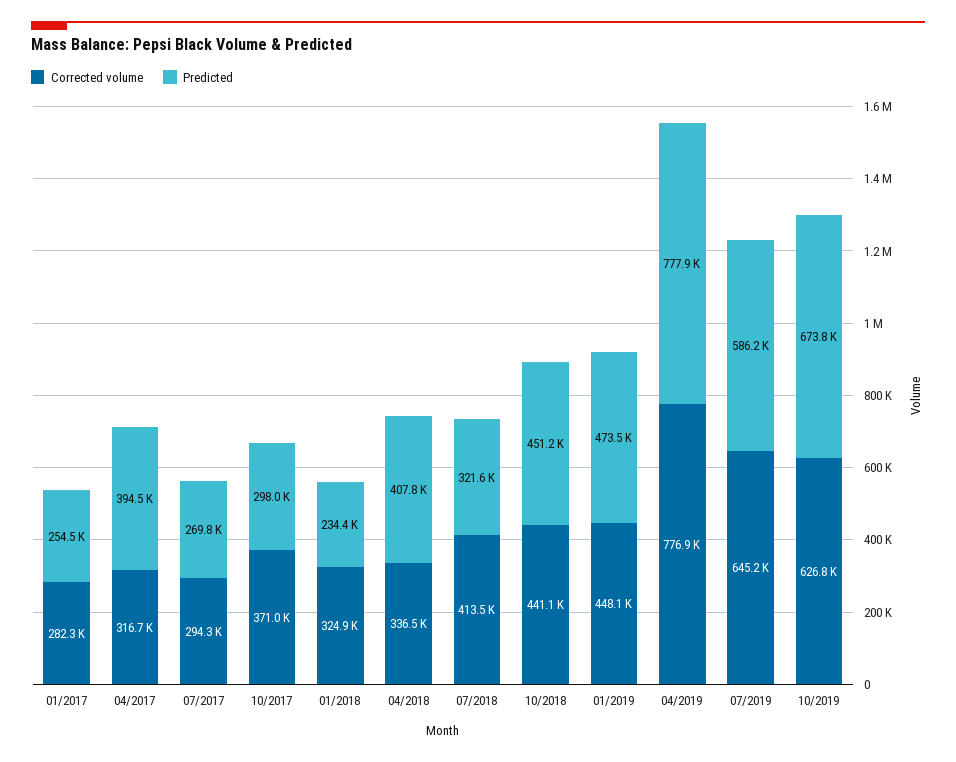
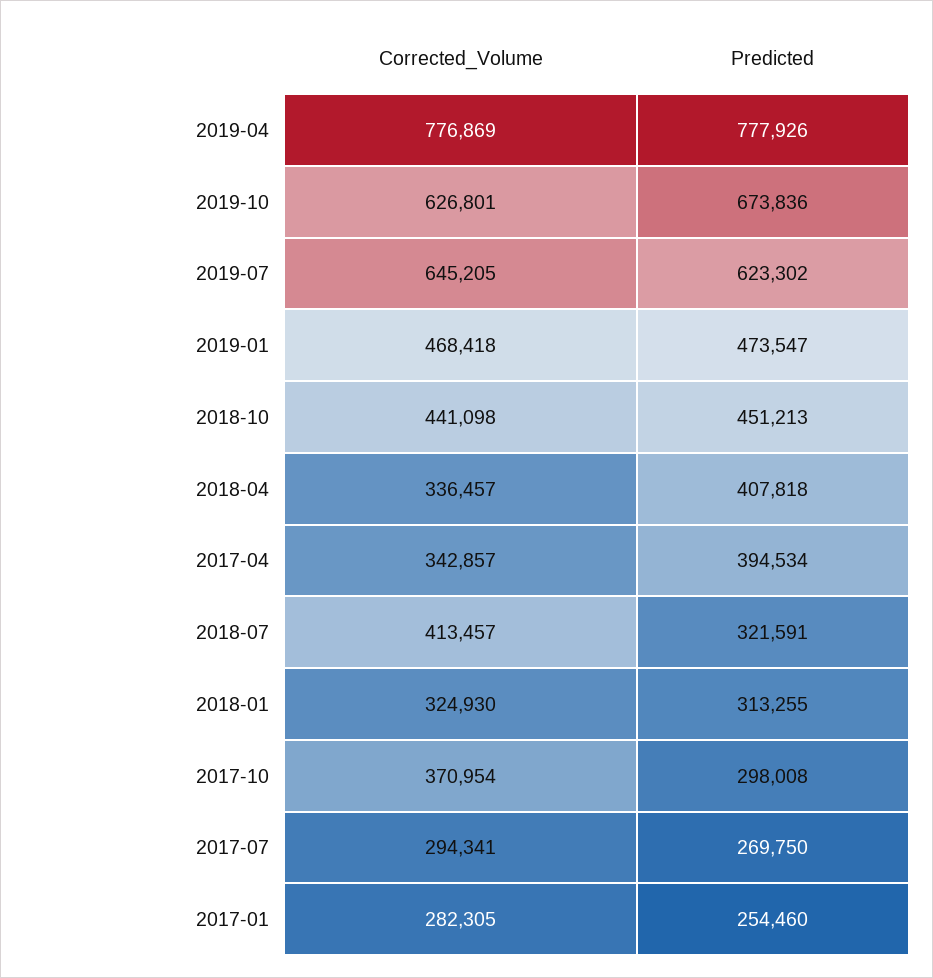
  {
    "Corrected volume": {
      "01/2017": 282305,
-     "04/2017": 316700,
+     "04/2017": 342857,
      "07/2017": 294341,
      "10/2017": 370954,
      "01/2018": 324930,
      "04/2018": 336457,
      "07/2018": 413457,
      "10/2018": 441098,
-     "01/2019": 448100,
+     "01/2019": 468418,
      "04/2019": 776869,
      "07/2019": 645205,
      "10/2019": 626801
    },
    "Predicted": {
      "01/2017": 254460,
      "04/2017": 394534,
      "07/2017": 269750,
      "10/2017": 298008,
-     "01/2018": 234400,
+     "01/2018": 313255,
      "04/2018": 407818,
      "07/2018": 321591,
      "10/2018": 451213,
      "01/2019": 473547,
      "04/2019": 777926,
-     "07/2019": 586200,
+     "07/2019": 623302,
      "10/2019": 673836
    }
  }

